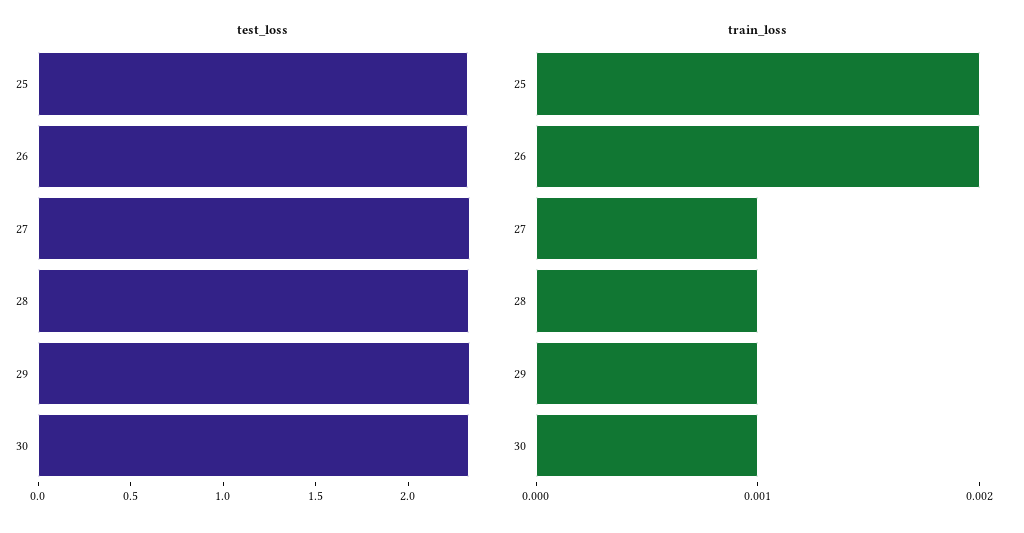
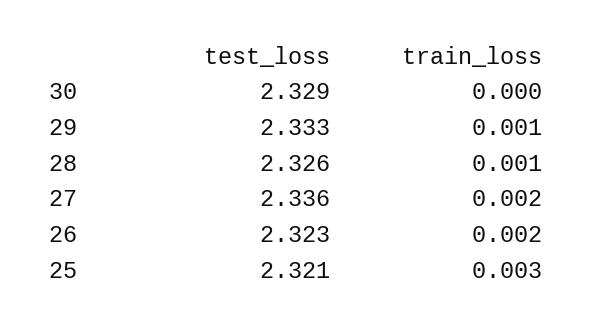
  {
    "test_loss": {
      "25": 2.321,
      "26": 2.323,
      "27": 2.336,
      "28": 2.326,
      "29": 2.333,
      "30": 2.329
    },
    "train_loss": {
-     "25": 0.002,
+     "25": 0.003,
      "26": 0.002,
-     "27": 0.001,
+     "27": 0.002,
      "28": 0.001,
      "29": 0.001,
-     "30": 0.001
+     "30": 0
    }
  }

